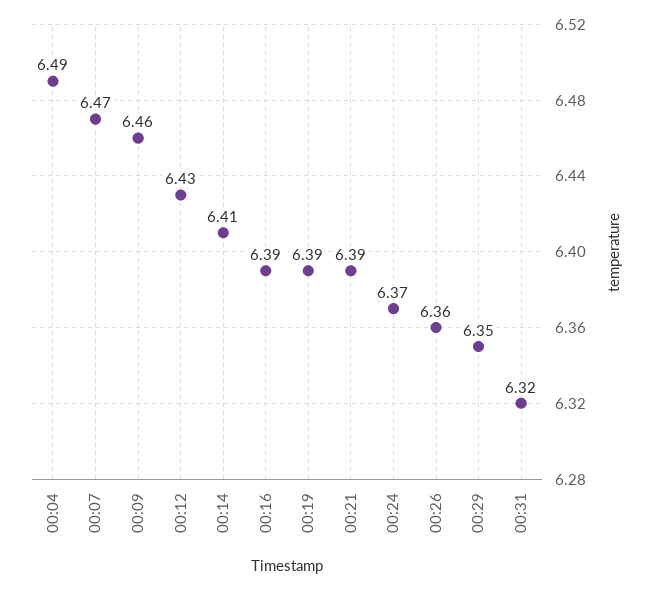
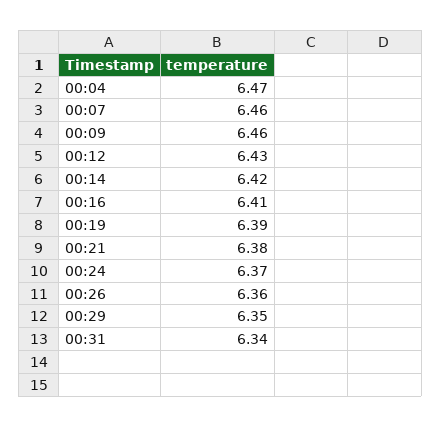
  {
-   "00:04": 6.49,
+   "00:04": 6.47,
-   "00:07": 6.47,
+   "00:07": 6.46,
    "00:09": 6.46,
    "00:12": 6.43,
-   "00:14": 6.41,
+   "00:14": 6.42,
-   "00:16": 6.39,
+   "00:16": 6.41,
    "00:19": 6.39,
-   "00:21": 6.39,
+   "00:21": 6.38,
    "00:24": 6.37,
    "00:26": 6.36,
    "00:29": 6.35,
-   "00:31": 6.32
+   "00:31": 6.34
  }

